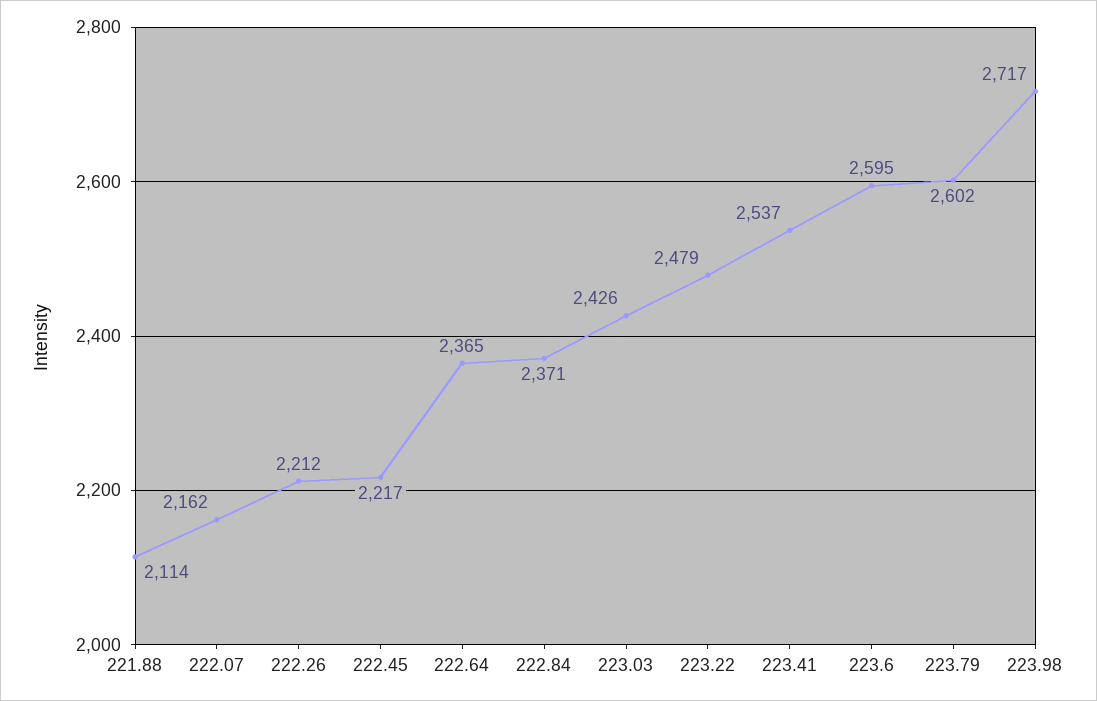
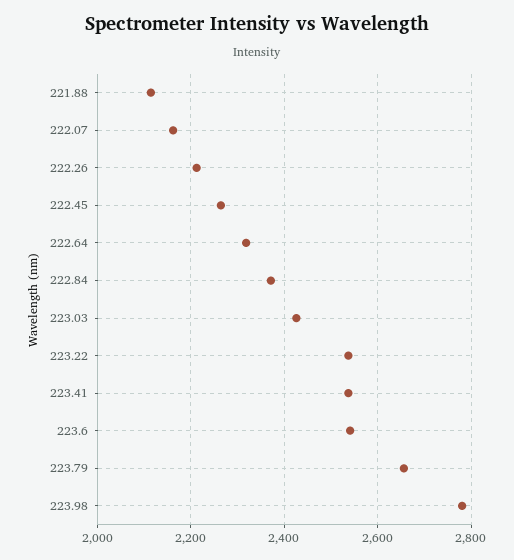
  {
    "221.88": 2114,
    "222.07": 2162,
    "222.26": 2212,
-   "222.45": 2217,
+   "222.45": 2260,
-   "222.64": 2365,
+   "222.64": 2320,
    "222.84": 2371,
    "223.03": 2426,
-   "223.22": 2479,
+   "223.22": 2540,
    "223.41": 2537,
-   "223.6": 2595,
+   "223.6": 2540,
-   "223.79": 2602,
+   "223.79": 2660,
-   "223.98": 2717
+   "223.98": 2780
  }

